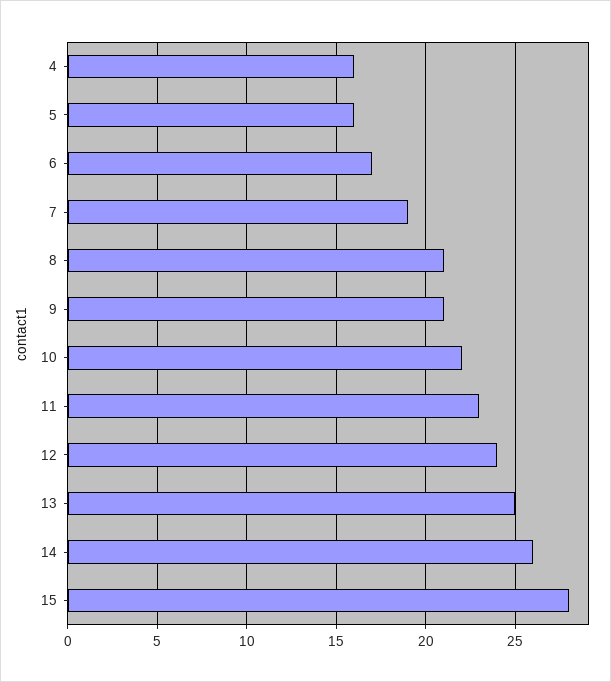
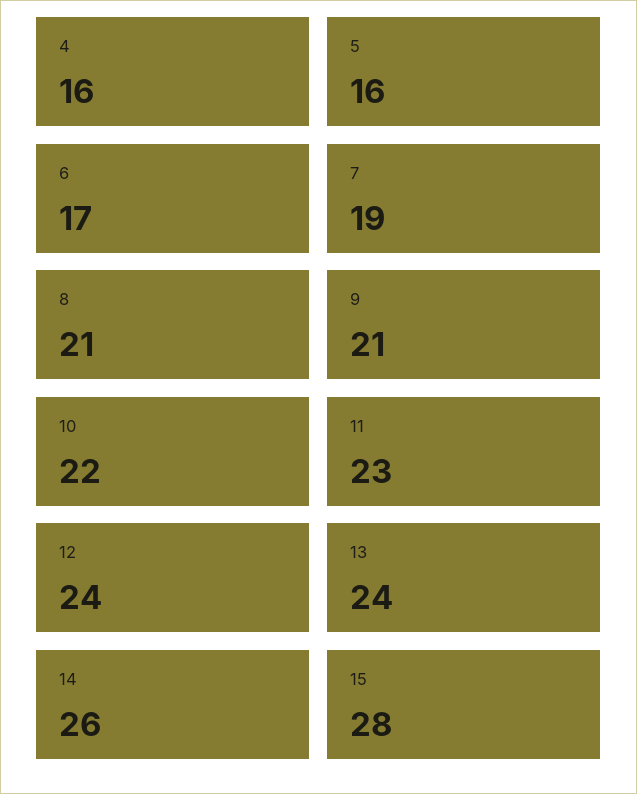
  {
    "4": 16,
    "5": 16,
    "6": 17,
    "7": 19,
    "8": 21,
    "9": 21,
    "10": 22,
    "11": 23,
    "12": 24,
-   "13": 25,
+   "13": 24,
    "14": 26,
    "15": 28
  }

